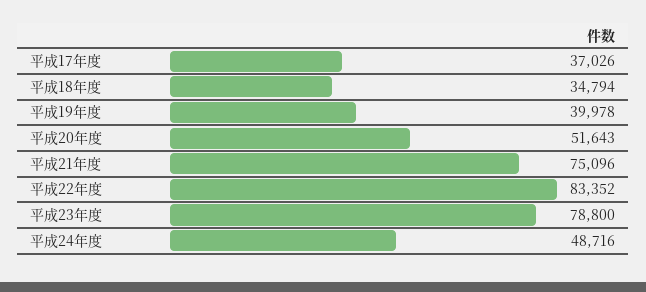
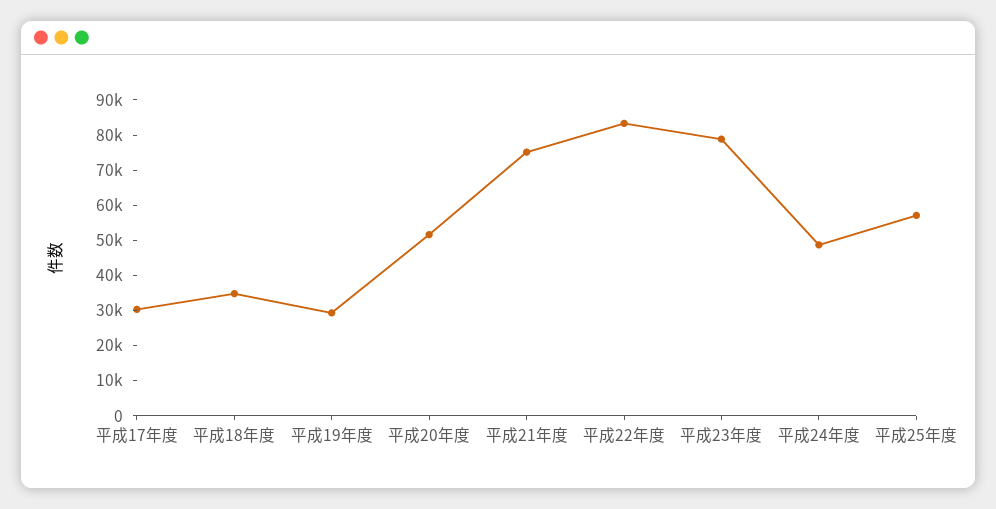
  {
-   "平成17年度": 37026,
+   "平成17年度": 30000,
    "平成18年度": 34794,
-   "平成19年度": 39978,
+   "平成19年度": 30000,
    "平成20年度": 51643,
    "平成21年度": 75096,
    "平成22年度": 83352,
    "平成23年度": 78800,
-   "平成24年度": 48716
+   "平成24年度": 48716,
+   "平成25年度": 57500
  }

